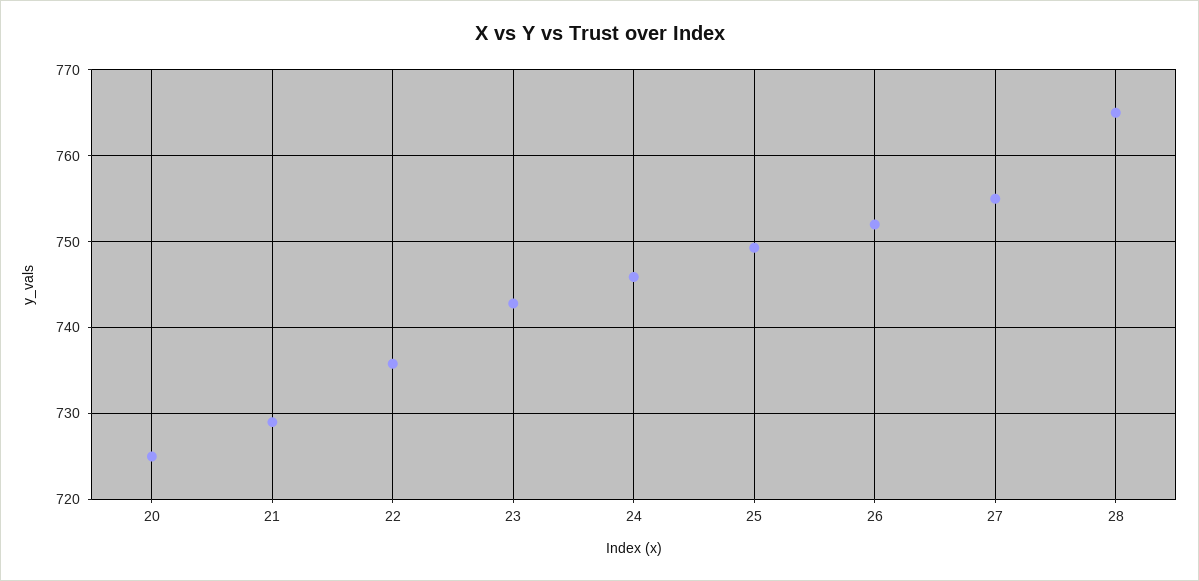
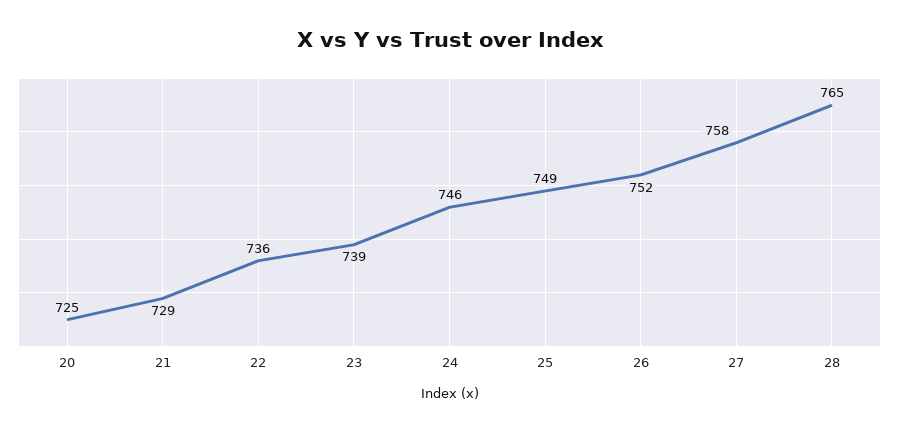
  {
    "20": 725,
    "21": 729,
    "22": 736,
-   "23": 743,
+   "23": 739,
    "24": 746,
    "25": 749,
    "26": 752,
-   "27": 755,
+   "27": 758,
    "28": 765
  }

